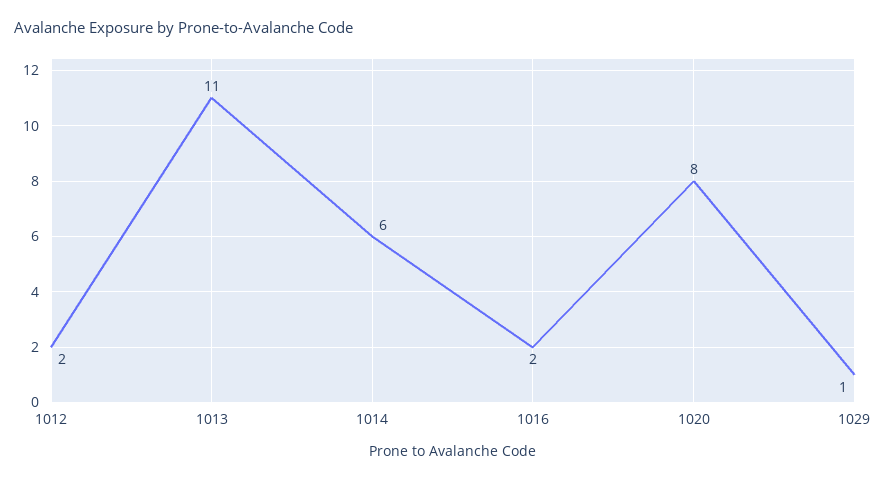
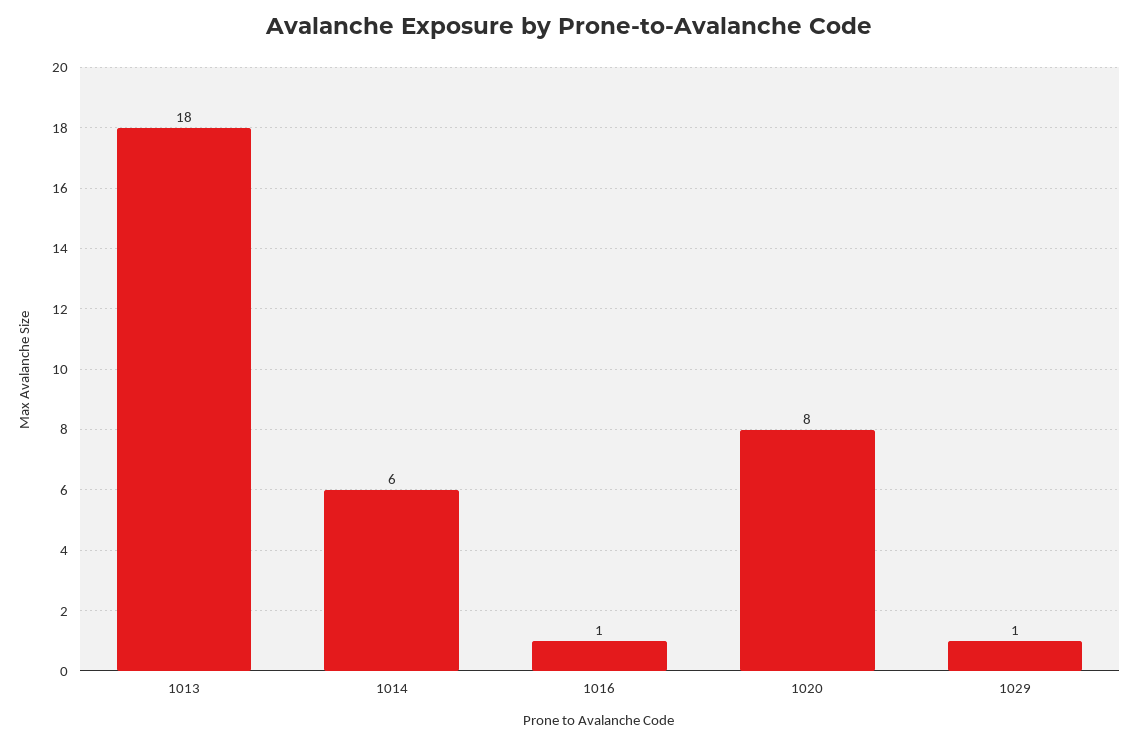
  {
-   "1012": 2,
-   "1013": 11,
+   "1013": 18,
    "1014": 6,
-   "1016": 2,
+   "1016": 1,
    "1020": 8,
    "1029": 1
  }

